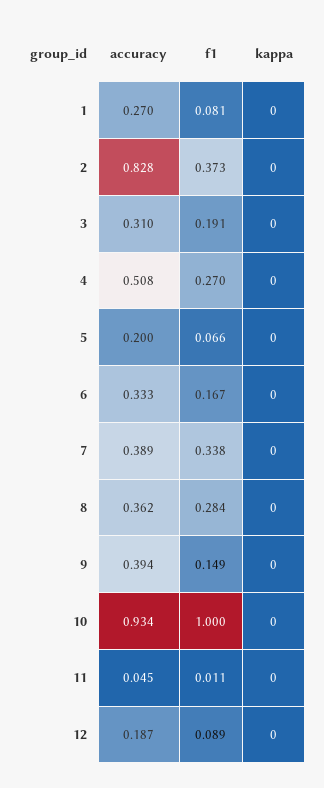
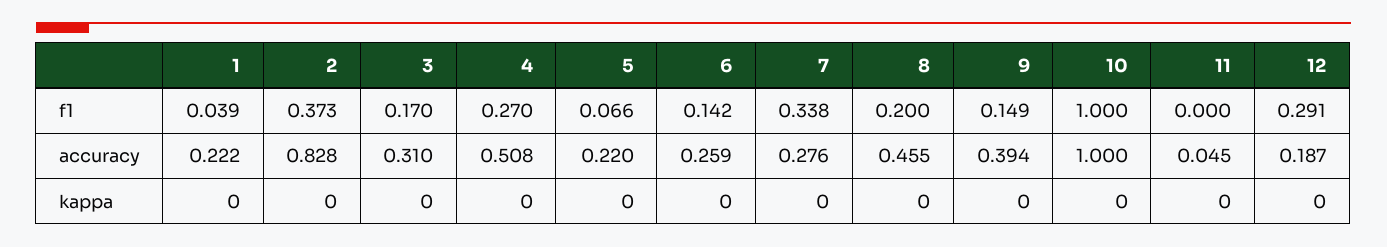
  {
    "accuracy": {
-     "1": 0.27,
+     "1": 0.222,
      "2": 0.828,
      "3": 0.31,
      "4": 0.508,
-     "5": 0.2,
+     "5": 0.22,
-     "6": 0.333,
+     "6": 0.259,
-     "7": 0.389,
+     "7": 0.276,
-     "8": 0.362,
+     "8": 0.455,
      "9": 0.394,
-     "10": 0.934,
+     "10": 1,
      "11": 0.045,
      "12": 0.187
    },
    "f1": {
-     "1": 0.081,
+     "1": 0.039,
      "2": 0.373,
-     "3": 0.191,
+     "3": 0.17,
      "4": 0.27,
      "5": 0.066,
-     "6": 0.167,
+     "6": 0.142,
      "7": 0.338,
-     "8": 0.284,
+     "8": 0.2,
      "9": 0.149,
      "10": 1,
-     "11": 0.011,
+     "11": 0,
-     "12": 0.089
+     "12": 0.291
    },
    "kappa": {
      "1": 0,
      "2": 0,
      "3": 0,
      "4": 0,
      "5": 0,
      "6": 0,
      "7": 0,
      "8": 0,
      "9": 0,
      "10": 0,
      "11": 0,
      "12": 0
    }
  }

